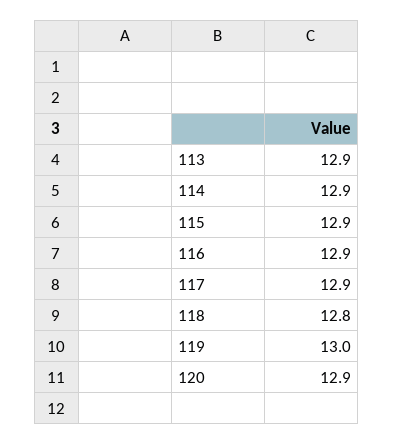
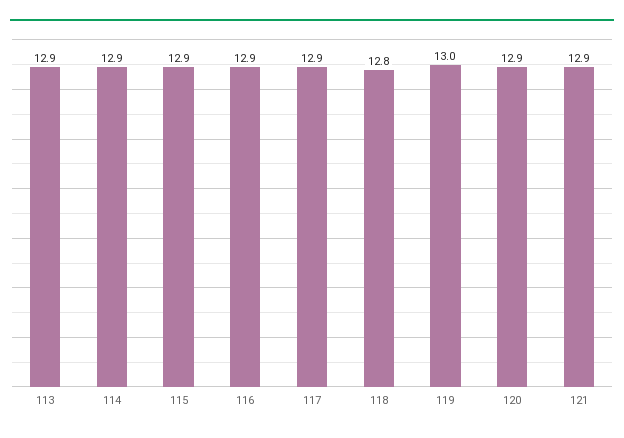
  {
    "113": 12.9,
    "114": 12.9,
    "115": 12.9,
    "116": 12.9,
    "117": 12.9,
    "118": 12.8,
    "119": 13,
-   "120": 12.9
+   "120": 12.9,
+   "121": 12.9
  }

